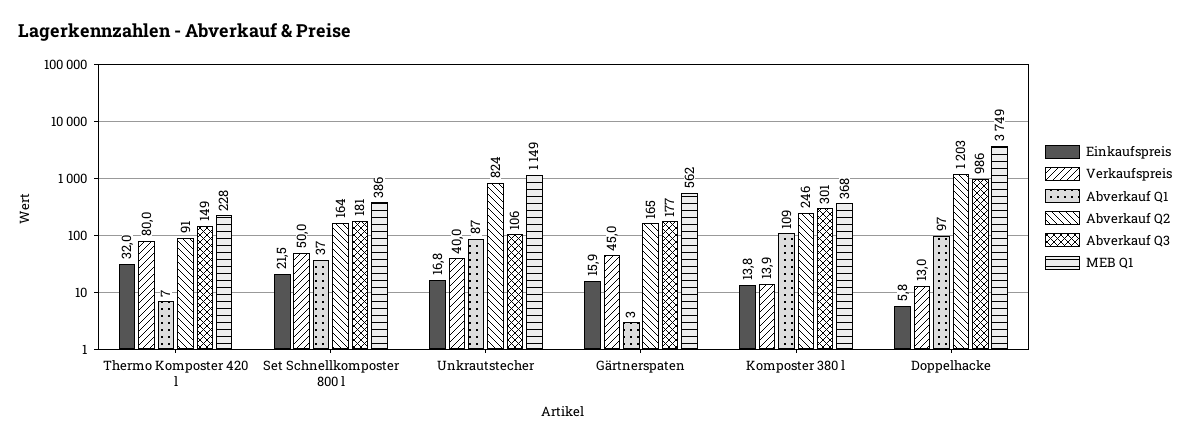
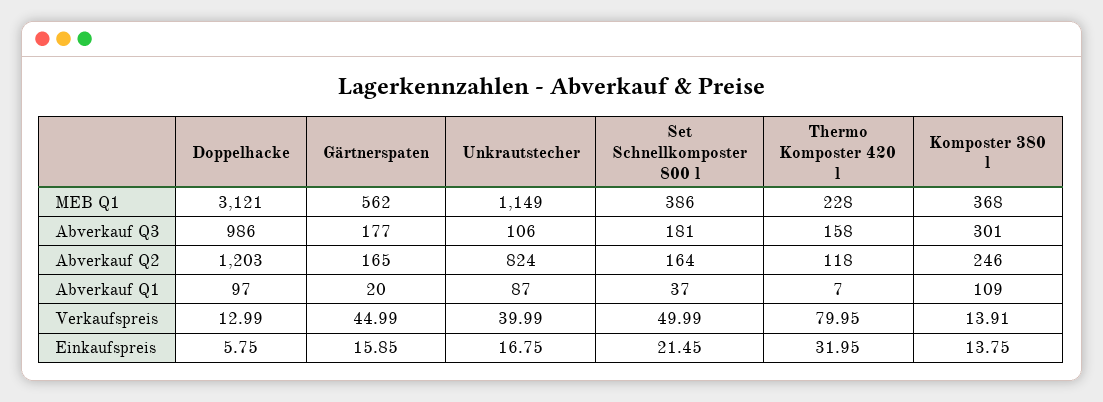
  {
    "Einkaufspreis": {
      "Thermo Komposter 420 l": 31.95,
      "Set Schnellkomposter 800 l": 21.45,
      "Unkrautstecher": 16.75,
      "Gärtnerspaten": 15.85,
      "Komposter 380 l": 13.75,
      "Doppelhacke": 5.75
    },
    "Verkaufspreis": {
      "Thermo Komposter 420 l": 79.95,
      "Set Schnellkomposter 800 l": 49.99,
      "Unkrautstecher": 39.99,
      "Gärtnerspaten": 44.99,
      "Komposter 380 l": 13.91,
      "Doppelhacke": 12.99
    },
    "Abverkauf Q1": {
      "Thermo Komposter 420 l": 7,
      "Set Schnellkomposter 800 l": 37,
      "Unkrautstecher": 87,
-     "Gärtnerspaten": 3,
+     "Gärtnerspaten": 20,
      "Komposter 380 l": 109,
      "Doppelhacke": 97
    },
    "Abverkauf Q2": {
-     "Thermo Komposter 420 l": 91,
+     "Thermo Komposter 420 l": 118,
      "Set Schnellkomposter 800 l": 164,
      "Unkrautstecher": 824,
      "Gärtnerspaten": 165,
      "Komposter 380 l": 246,
      "Doppelhacke": 1203
    },
    "Abverkauf Q3": {
-     "Thermo Komposter 420 l": 149,
+     "Thermo Komposter 420 l": 158,
      "Set Schnellkomposter 800 l": 181,
      "Unkrautstecher": 106,
      "Gärtnerspaten": 177,
      "Komposter 380 l": 301,
      "Doppelhacke": 986
    },
    "MEB Q1": {
      "Thermo Komposter 420 l": 228,
      "Set Schnellkomposter 800 l": 386,
      "Unkrautstecher": 1149,
      "Gärtnerspaten": 562,
      "Komposter 380 l": 368,
-     "Doppelhacke": 3749
+     "Doppelhacke": 3121
    }
  }

